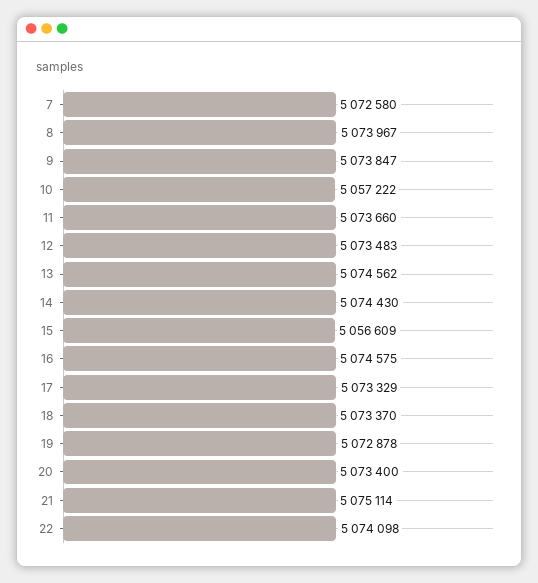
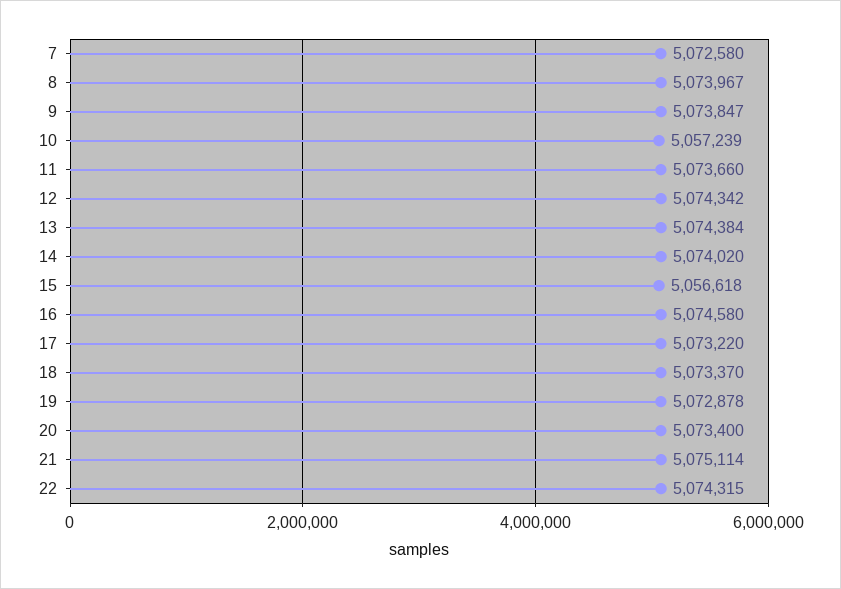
  {
    "7": 5072580,
    "8": 5073967,
    "9": 5073847,
-   "10": 5057222,
+   "10": 5057239,
    "11": 5073660,
-   "12": 5073483,
+   "12": 5074342,
-   "13": 5074562,
+   "13": 5074384,
-   "14": 5074430,
+   "14": 5074020,
-   "15": 5056609,
+   "15": 5056618,
-   "16": 5074575,
+   "16": 5074580,
-   "17": 5073329,
+   "17": 5073220,
    "18": 5073370,
    "19": 5072878,
    "20": 5073400,
    "21": 5075114,
-   "22": 5074098
+   "22": 5074315
  }

